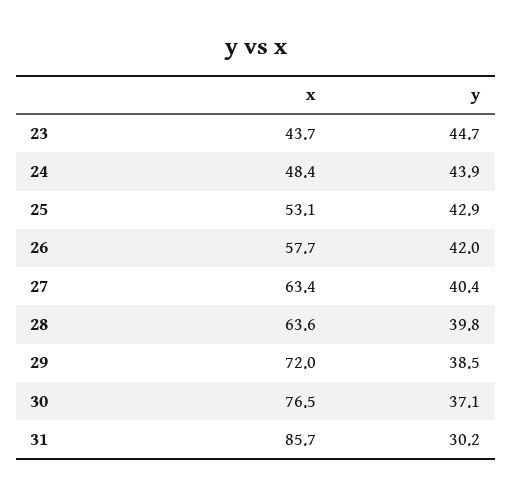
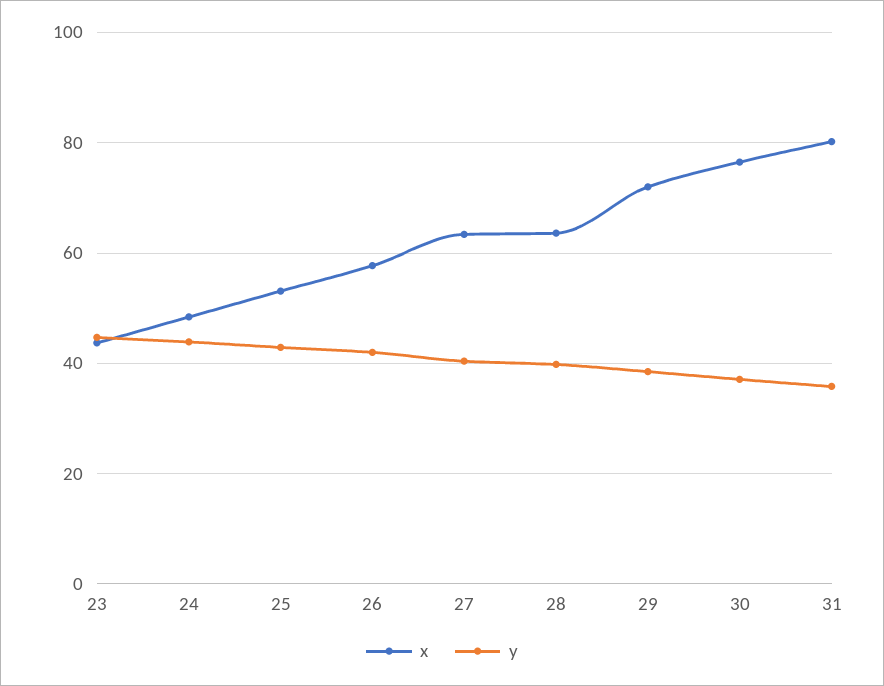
  {
    "x": {
      "23": 43.7,
      "24": 48.4,
      "25": 53.1,
      "26": 57.7,
      "27": 63.4,
      "28": 63.6,
      "29": 72,
      "30": 76.5,
-     "31": 85.7
+     "31": 80
    },
    "y": {
      "23": 44.7,
      "24": 43.9,
      "25": 42.9,
      "26": 42,
      "27": 40.4,
      "28": 39.8,
      "29": 38.5,
      "30": 37.1,
-     "31": 30.2
+     "31": 36
    }
  }

